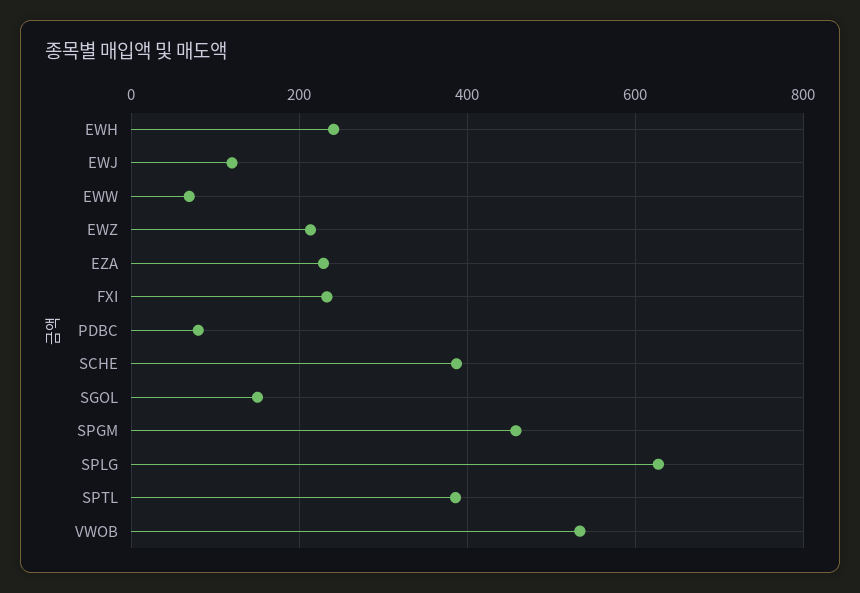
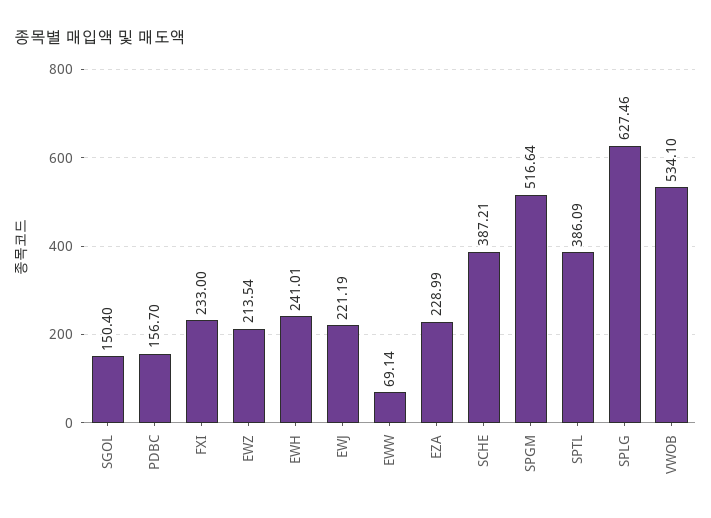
  {
    "EWH": 241.01,
-   "EWJ": 120,
+   "EWJ": 221.19,
    "EWW": 69.14,
    "EWZ": 213.54,
    "EZA": 228.99,
    "FXI": 233,
-   "PDBC": 80,
+   "PDBC": 156.7,
    "SCHE": 387.21,
    "SGOL": 150.4,
-   "SPGM": 460,
+   "SPGM": 516.64,
    "SPLG": 627.46,
    "SPTL": 386.09,
    "VWOB": 534.1
  }

